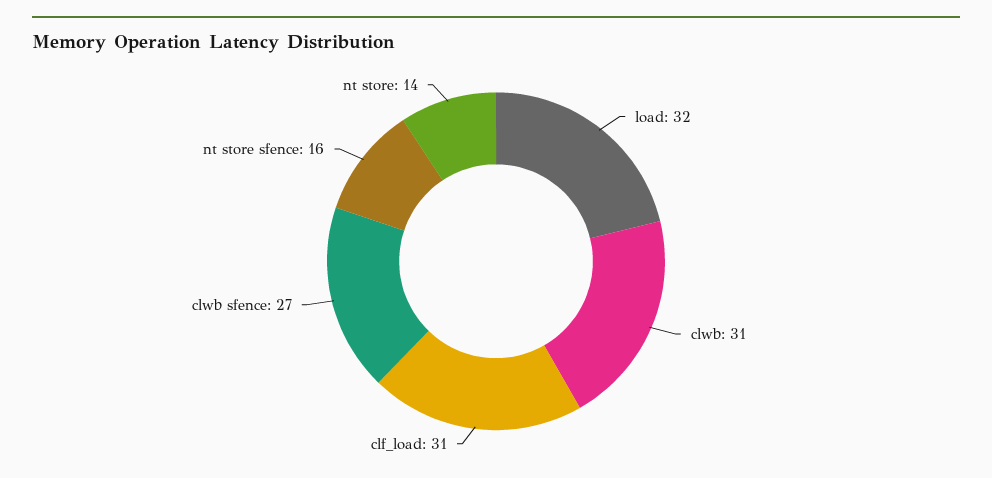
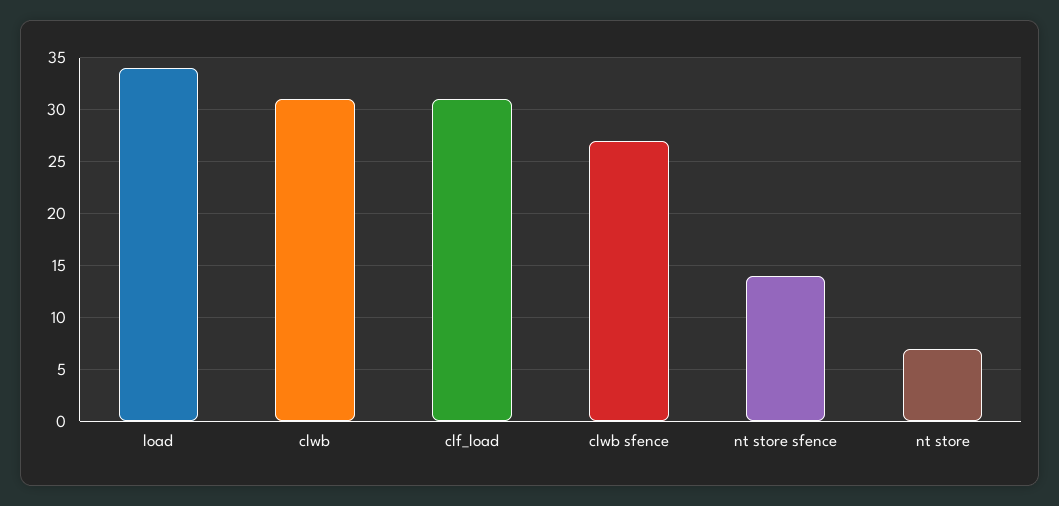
  {
-   "load": 32,
+   "load": 34,
    "clwb": 31,
    "clf_load": 31,
    "clwb sfence": 27,
-   "nt store sfence": 16,
+   "nt store sfence": 14,
-   "nt store": 14
+   "nt store": 7
  }

